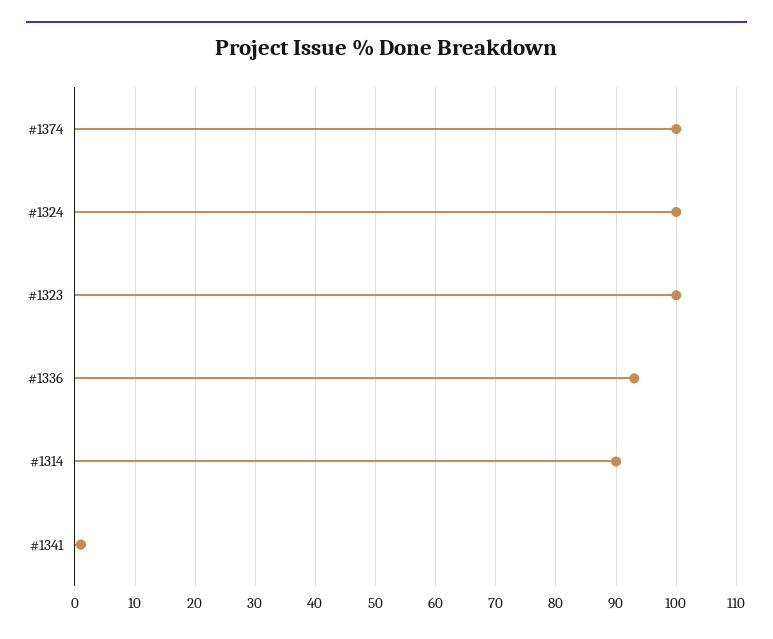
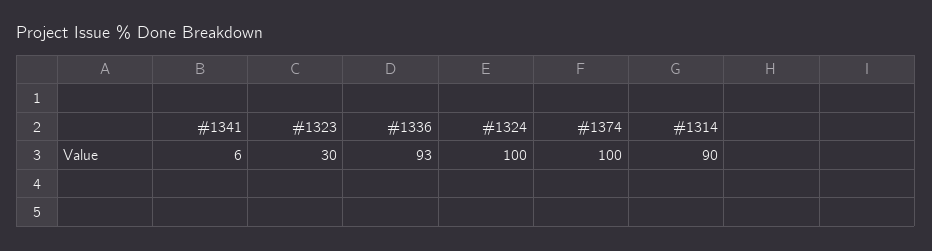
  {
    "#1374": 100,
    "#1324": 100,
-   "#1323": 100,
+   "#1323": 30,
    "#1336": 93,
    "#1314": 90,
-   "#1341": 1
+   "#1341": 6
  }

